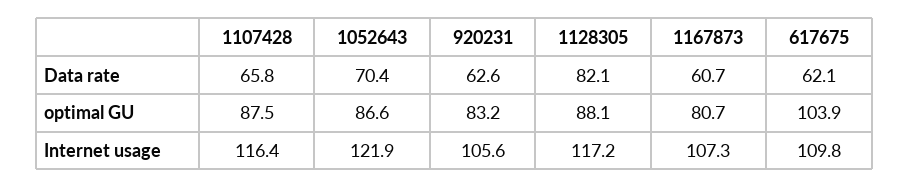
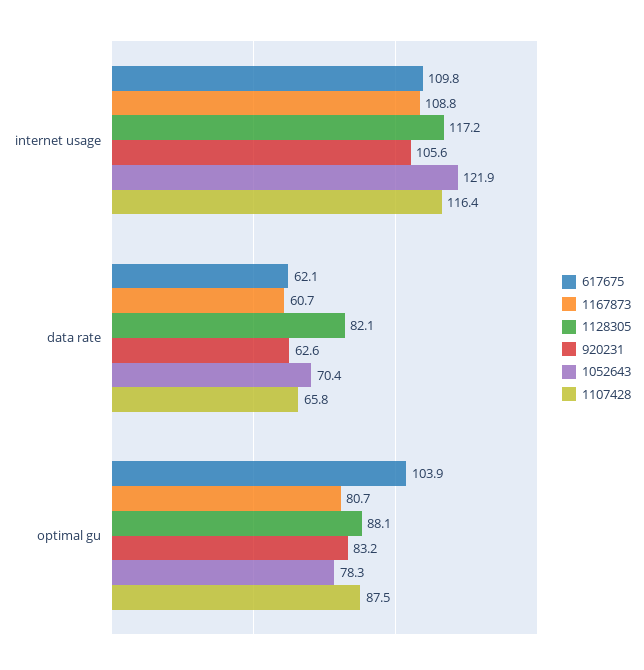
  {
    "1107428": {
      "Data rate": 65.8,
      "optimal GU": 87.5,
      "Internet usage": 116.4
    },
    "1052643": {
      "Data rate": 70.4,
-     "optimal GU": 86.6,
+     "optimal GU": 78.3,
      "Internet usage": 121.9
    },
    "920231": {
      "Data rate": 62.6,
      "optimal GU": 83.2,
      "Internet usage": 105.6
    },
    "1128305": {
      "Data rate": 82.1,
      "optimal GU": 88.1,
      "Internet usage": 117.2
    },
    "1167873": {
      "Data rate": 60.7,
      "optimal GU": 80.7,
-     "Internet usage": 107.3
+     "Internet usage": 108.8
    },
    "617675": {
      "Data rate": 62.1,
      "optimal GU": 103.9,
      "Internet usage": 109.8
    }
  }

